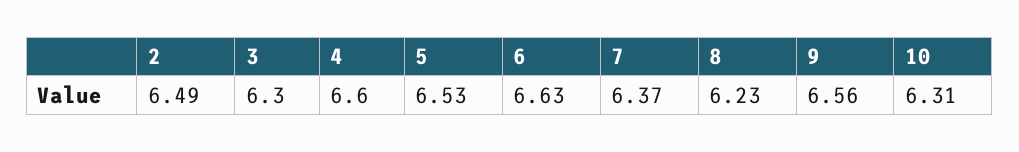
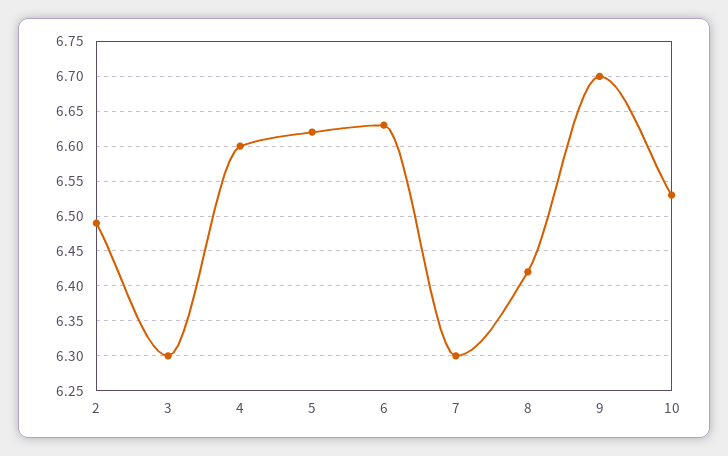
  {
    "2": 6.49,
    "3": 6.3,
    "4": 6.6,
-   "5": 6.53,
+   "5": 6.62,
    "6": 6.63,
-   "7": 6.37,
+   "7": 6.3,
-   "8": 6.23,
+   "8": 6.42,
-   "9": 6.56,
+   "9": 6.7,
-   "10": 6.31
+   "10": 6.53
  }

